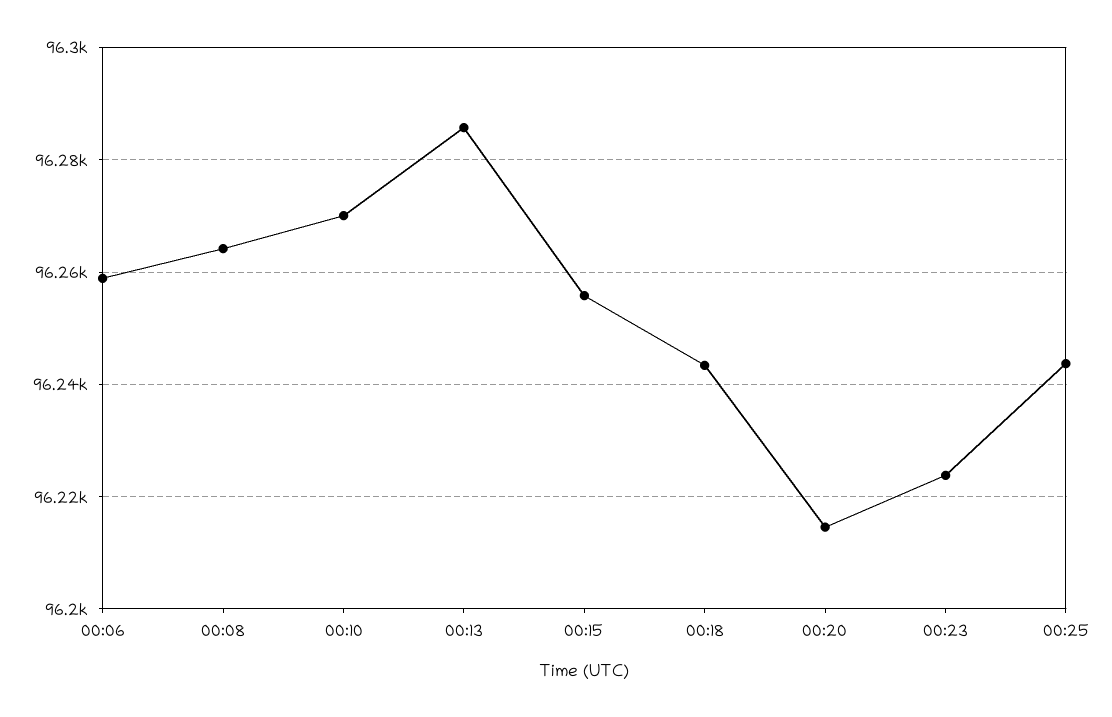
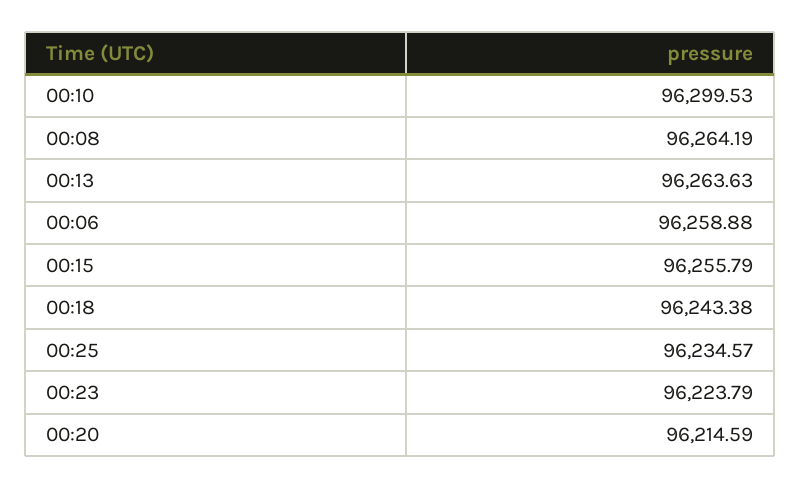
  {
    "00:06": 96258.88,
    "00:08": 96264.19,
-   "00:10": 96270,
+   "00:10": 96299.53,
-   "00:13": 96286,
+   "00:13": 96263.63,
    "00:15": 96255.79,
    "00:18": 96243.38,
    "00:20": 96214.59,
    "00:23": 96223.79,
-   "00:25": 96244
+   "00:25": 96234.57
  }

